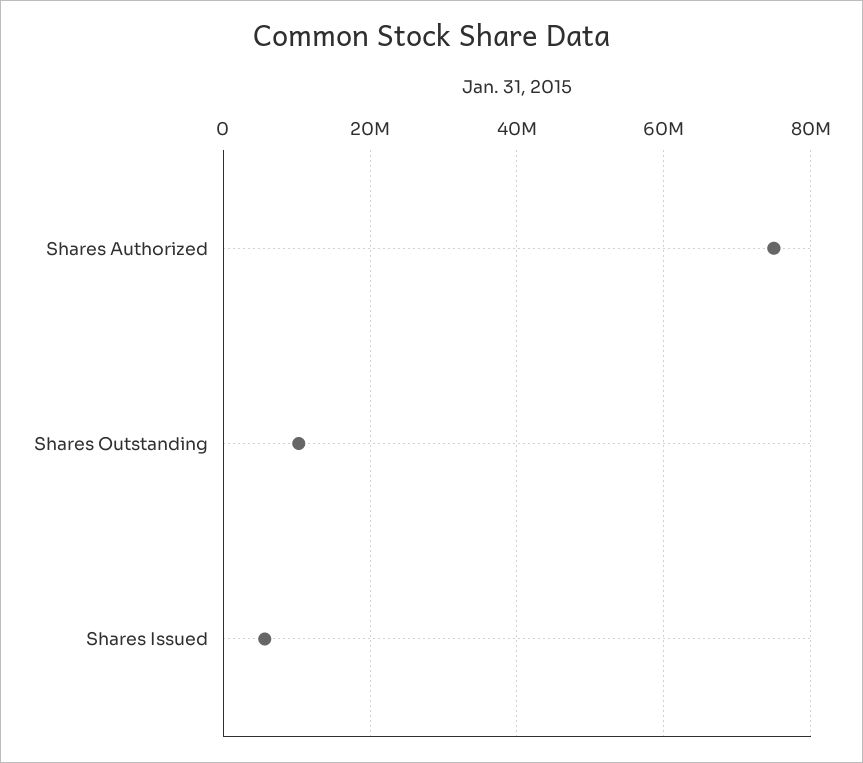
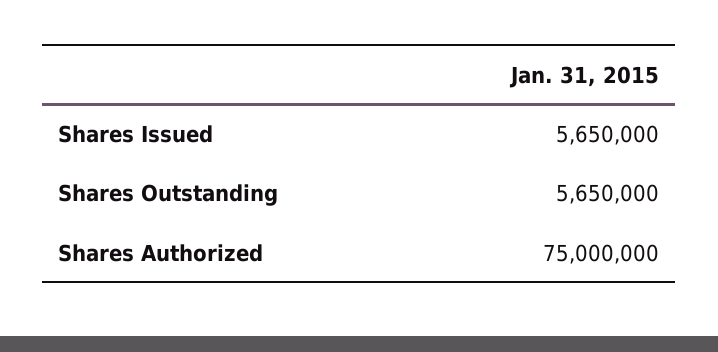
  {
    "Shares Authorized": 75000000,
-   "Shares Outstanding": 10000000,
+   "Shares Outstanding": 5650000,
    "Shares Issued": 5650000
  }

